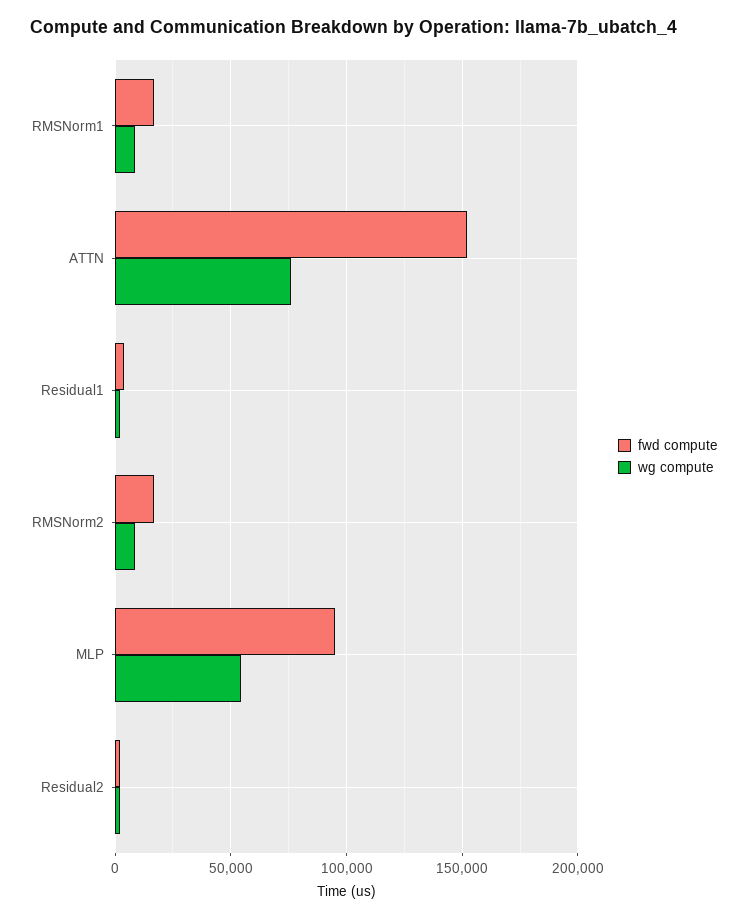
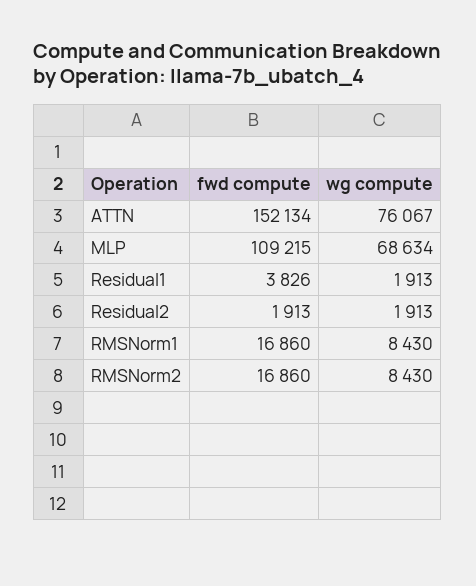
  {
    "fwd compute": {
      "RMSNorm1": 16860,
      "ATTN": 152134,
      "Residual1": 3826,
      "RMSNorm2": 16860,
-     "MLP": 95000,
+     "MLP": 109215,
      "Residual2": 1913
    },
    "wg compute": {
      "RMSNorm1": 8430,
      "ATTN": 76067,
      "Residual1": 1913,
      "RMSNorm2": 8430,
-     "MLP": 55000,
+     "MLP": 68634,
      "Residual2": 1913
    }
  }

